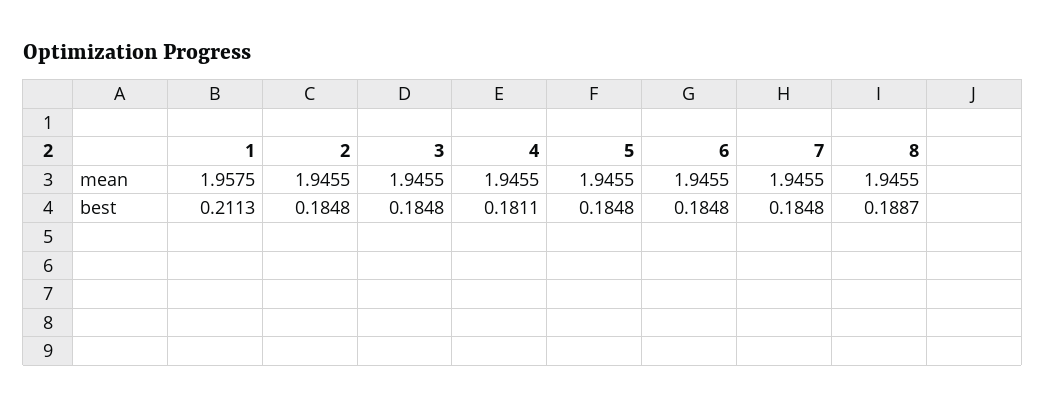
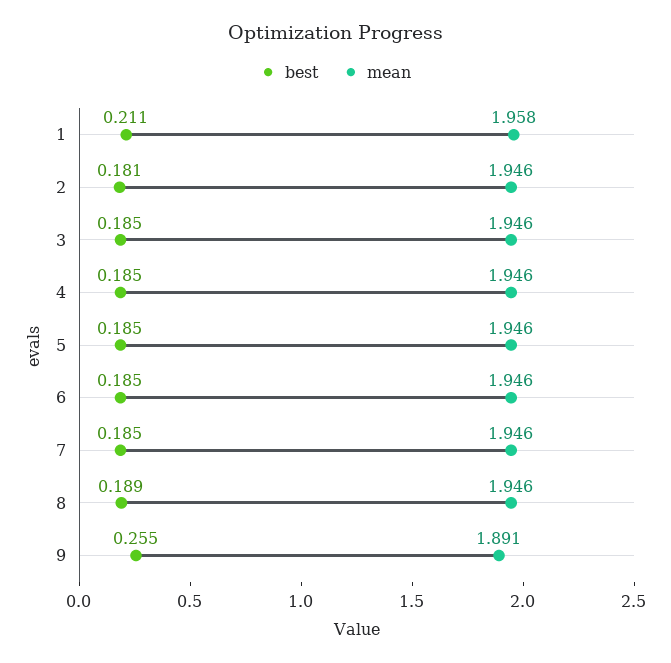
  {
    "mean": {
      "1": 1.9575,
      "2": 1.9455,
      "3": 1.9455,
      "4": 1.9455,
      "5": 1.9455,
      "6": 1.9455,
      "7": 1.9455,
-     "8": 1.9455
+     "8": 1.9455,
+     "9": 1.891
    },
    "best": {
      "1": 0.2113,
-     "2": 0.1848,
+     "2": 0.181,
      "3": 0.1848,
-     "4": 0.1811,
+     "4": 0.185,
      "5": 0.1848,
      "6": 0.1848,
      "7": 0.1848,
-     "8": 0.1887
+     "8": 0.1887,
+     "9": 0.255
    }
  }

